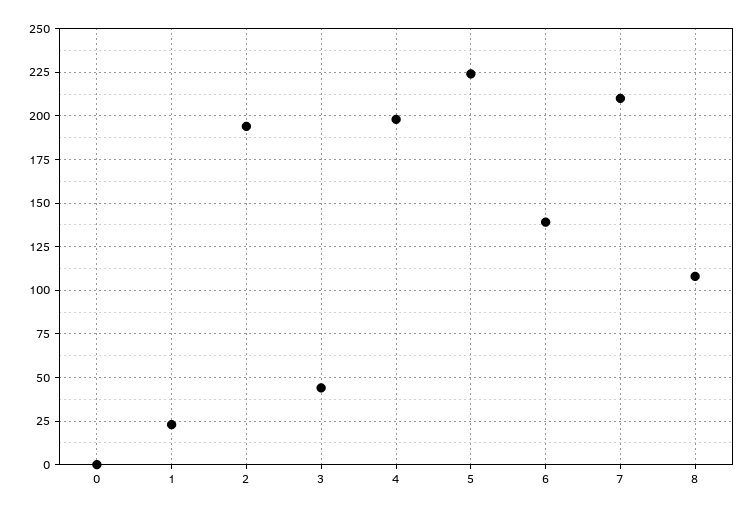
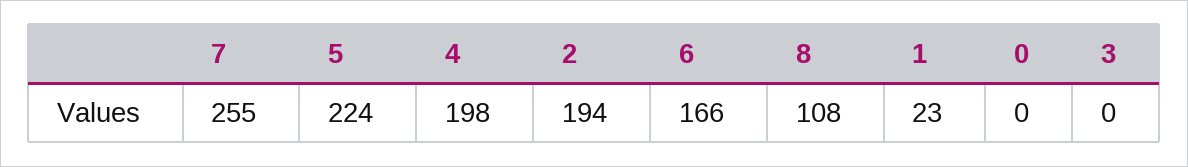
  {
    "0": 0,
    "1": 23,
    "2": 194,
-   "3": 45,
+   "3": 0,
    "4": 198,
    "5": 224,
-   "6": 140,
+   "6": 166,
-   "7": 210,
+   "7": 255,
    "8": 108
  }

